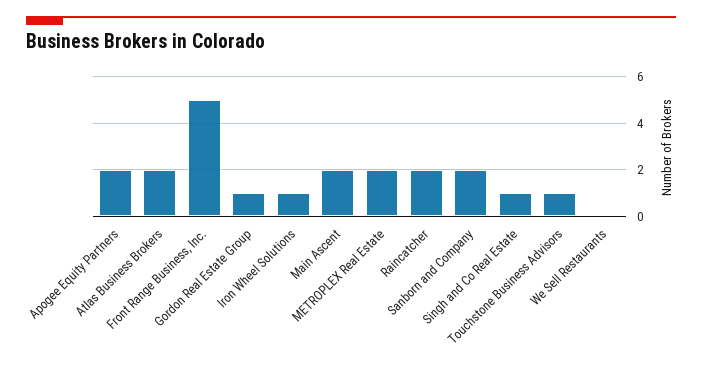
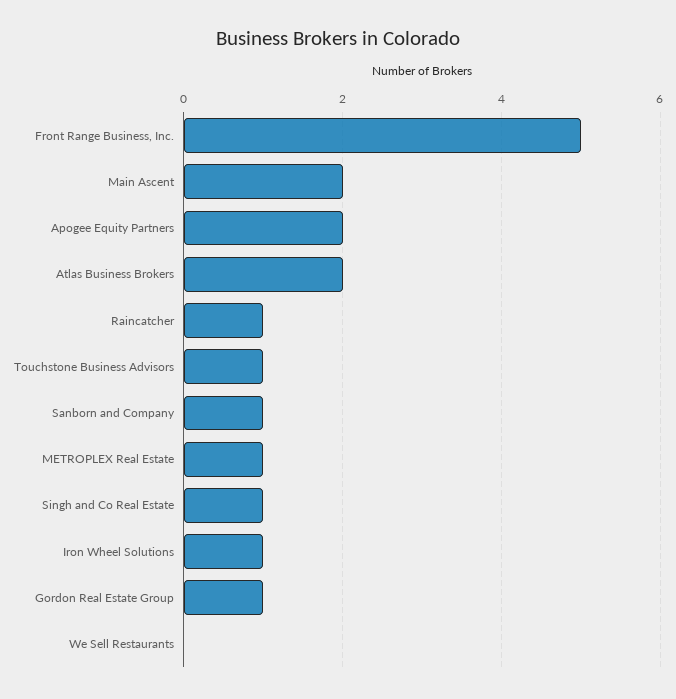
  {
    "Apogee Equity Partners": 2,
    "Atlas Business Brokers": 2,
    "Front Range Business, Inc.": 5,
    "Gordon Real Estate Group": 1,
    "Iron Wheel Solutions": 1,
    "Main Ascent": 2,
-   "METROPLEX Real Estate": 2,
+   "METROPLEX Real Estate": 1,
-   "Raincatcher": 2,
+   "Raincatcher": 1,
-   "Sanborn and Company": 2,
+   "Sanborn and Company": 1,
    "Singh and Co Real Estate": 1,
    "Touchstone Business Advisors": 1,
    "We Sell Restaurants": 0
  }

